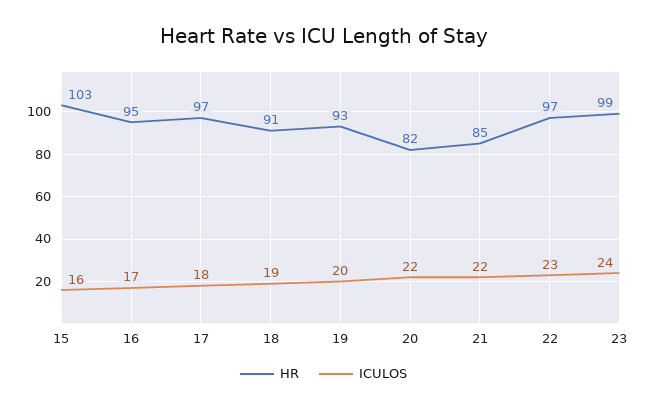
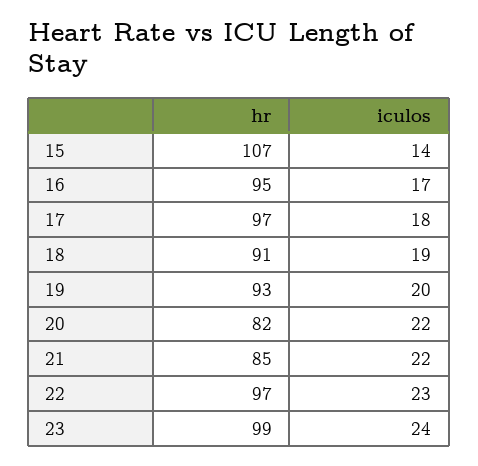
  {
    "HR": {
-     "15": 103,
+     "15": 107,
      "16": 95,
      "17": 97,
      "18": 91,
      "19": 93,
      "20": 82,
      "21": 85,
      "22": 97,
      "23": 99
    },
    "ICULOS": {
-     "15": 16,
+     "15": 14,
      "16": 17,
      "17": 18,
      "18": 19,
      "19": 20,
      "20": 22,
      "21": 22,
      "22": 23,
      "23": 24
    }
  }

